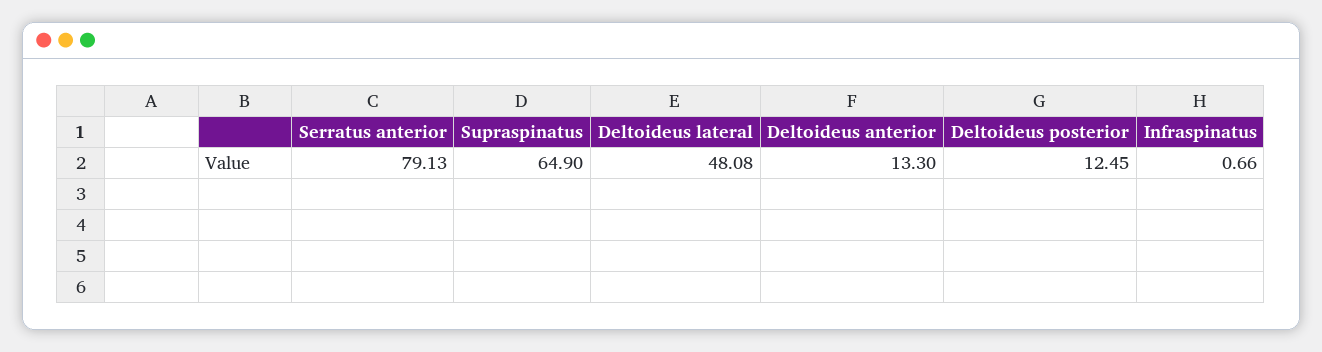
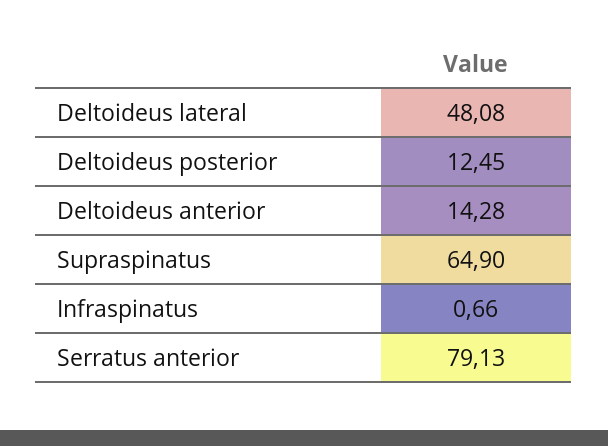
  {
    "Serratus anterior": 79.13,
    "Supraspinatus": 64.9,
    "Deltoideus lateral": 48.08,
-   "Deltoideus anterior": 13.3,
+   "Deltoideus anterior": 14.28,
    "Deltoideus posterior": 12.45,
    "Infraspinatus": 0.66
  }

